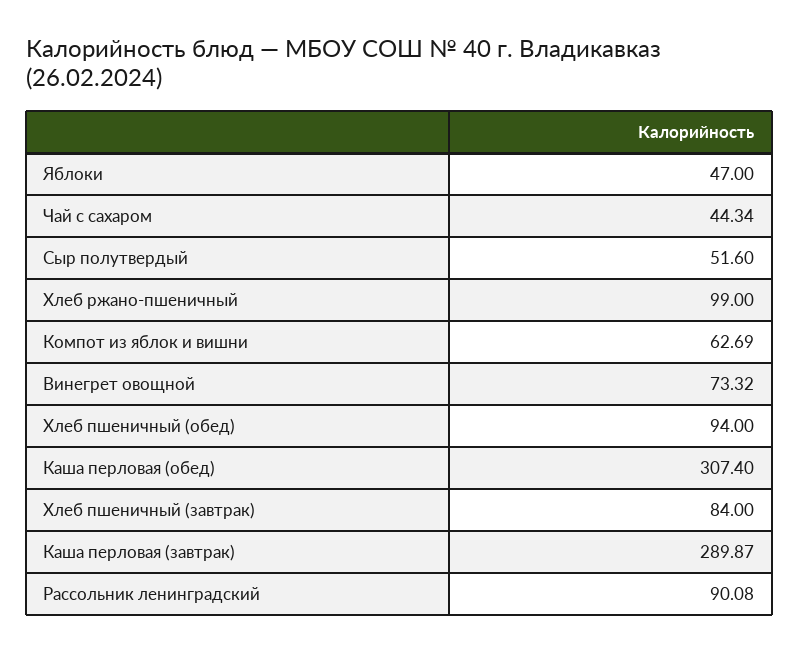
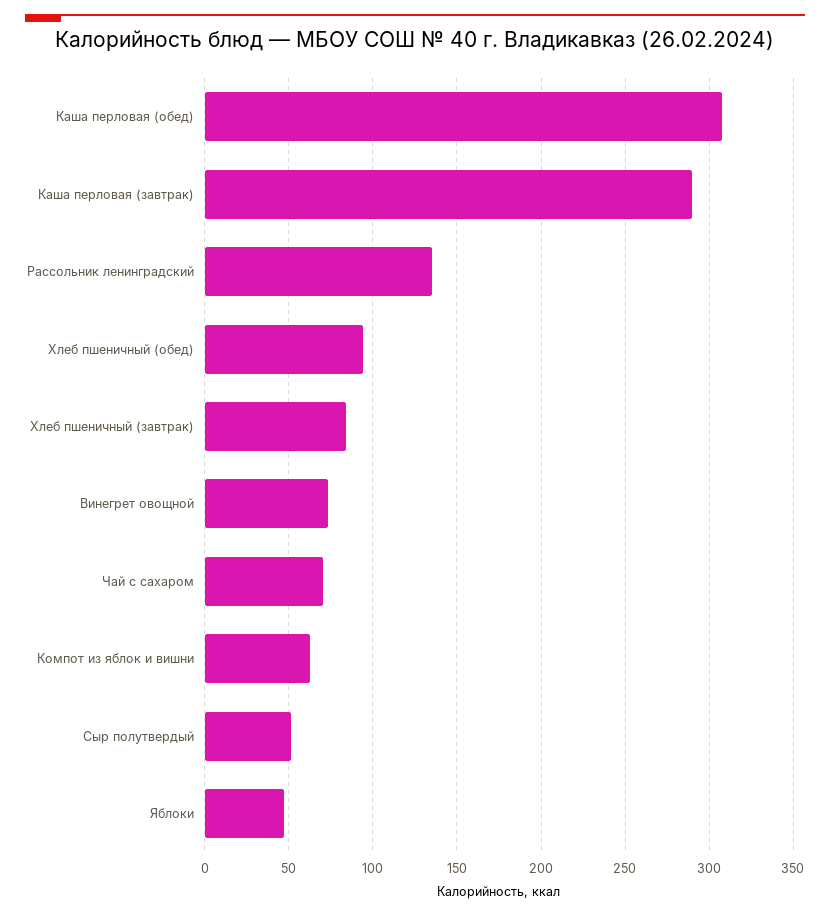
  {
    "Яблоки": 47,
-   "Чай с сахаром": 44.34,
+   "Чай с сахаром": 70,
    "Сыр полутвердый": 51.6,
-   "Хлеб ржано-пшеничный": 99,
    "Компот из яблок и вишни": 62.69,
    "Винегрет овощной": 73.32,
    "Хлеб пшеничный (обед)": 94,
    "Каша перловая (обед)": 307.4,
    "Хлеб пшеничный (завтрак)": 84,
    "Каша перловая (завтрак)": 289.87,
-   "Рассольник ленинградский": 90.08
+   "Рассольник ленинградский": 135
  }

